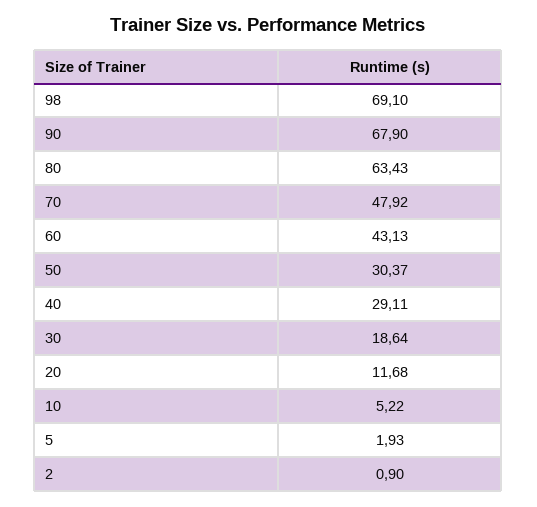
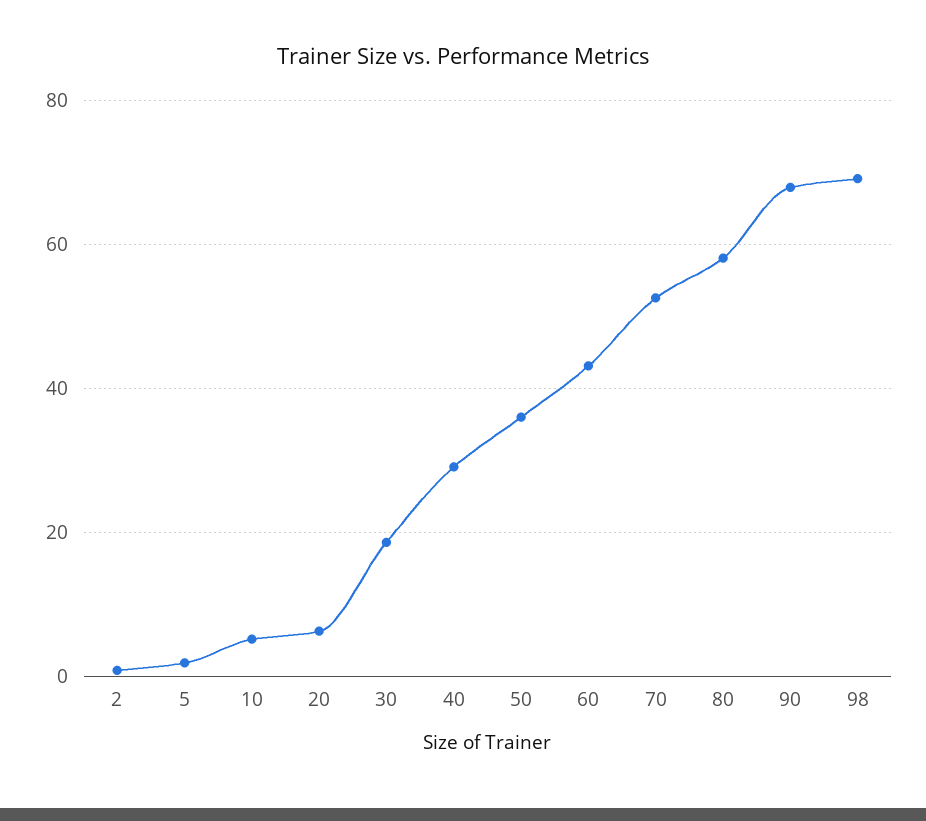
  {
    "98": 69.1,
    "90": 67.9,
-   "80": 63.43,
+   "80": 58,
-   "70": 47.92,
+   "70": 52,
    "60": 43.13,
-   "50": 30.37,
+   "50": 36,
    "40": 29.11,
    "30": 18.64,
-   "20": 11.68,
+   "20": 6,
    "10": 5.22,
    "5": 1.93,
    "2": 0.9
  }

